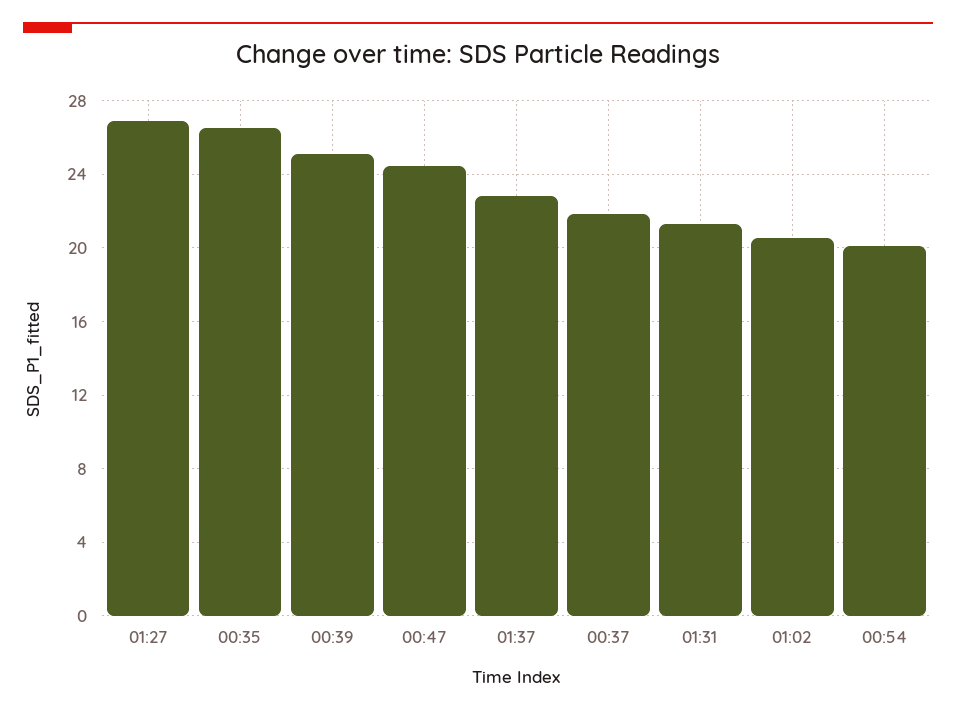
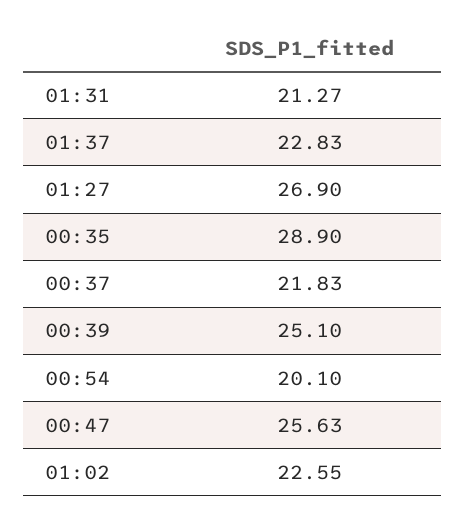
  {
    "01:27": 26.9,
-   "00:35": 26.5,
+   "00:35": 28.9,
    "00:39": 25.1,
-   "00:47": 24.5,
+   "00:47": 25.63,
    "01:37": 22.83,
    "00:37": 21.83,
    "01:31": 21.27,
-   "01:02": 20.5,
+   "01:02": 22.55,
    "00:54": 20.1
  }

